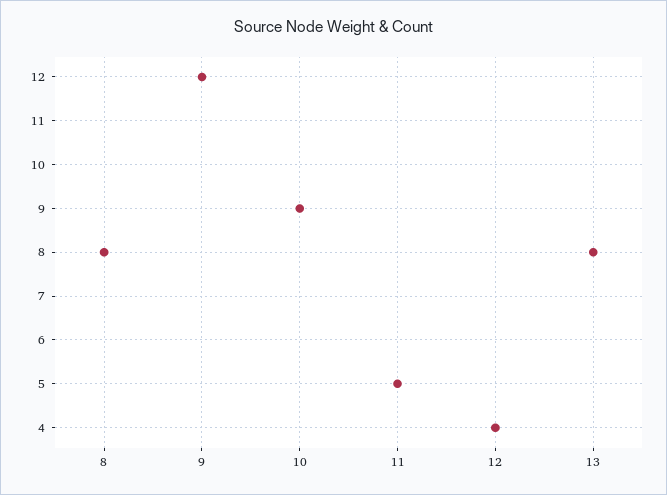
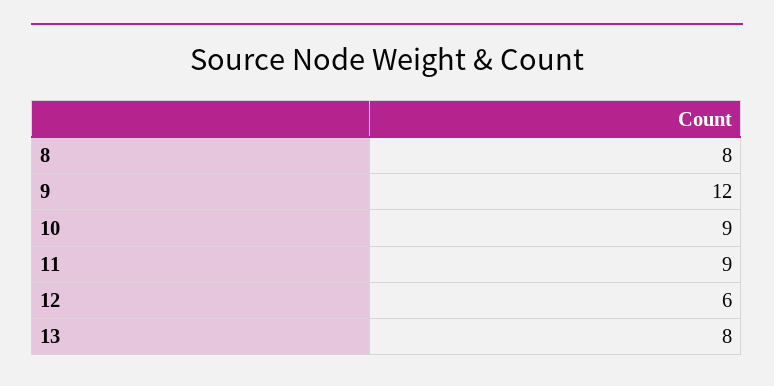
  {
    "8": 8,
    "9": 12,
    "10": 9,
-   "11": 5,
+   "11": 9,
-   "12": 4,
+   "12": 6,
    "13": 8
  }

